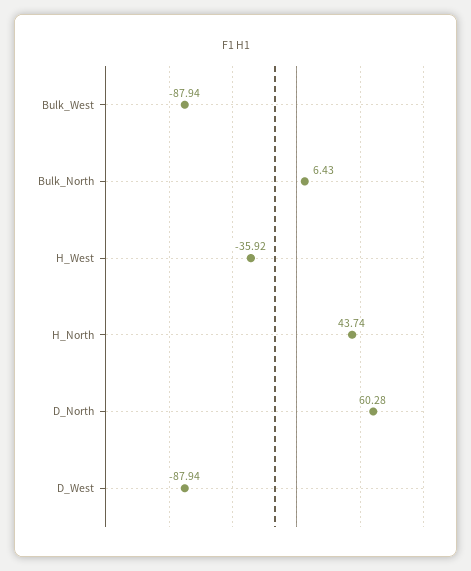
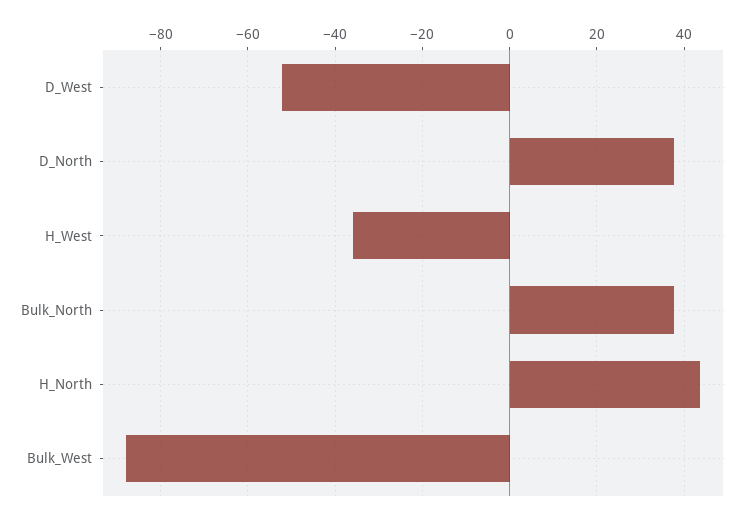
  {
    "Bulk_West": -87.94,
-   "Bulk_North": 6.43,
+   "Bulk_North": 38,
    "H_West": -35.92,
    "H_North": 43.74,
-   "D_North": 60.28,
+   "D_North": 38,
-   "D_West": -87.94
+   "D_West": -52
  }

